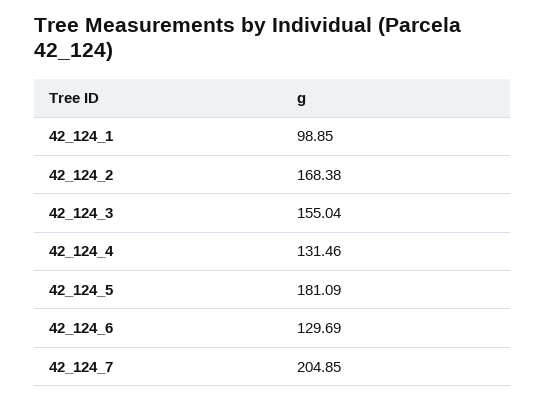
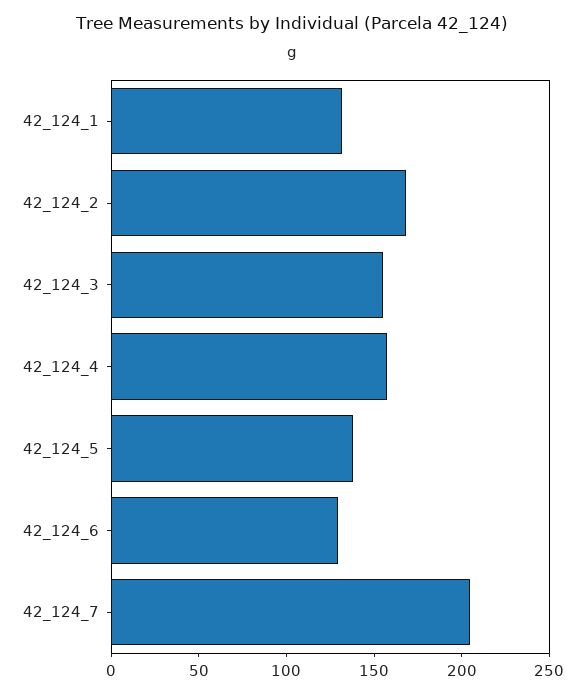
  {
-   "42_124_1": 98.85,
+   "42_124_1": 130,
    "42_124_2": 168.38,
    "42_124_3": 155.04,
-   "42_124_4": 131.46,
+   "42_124_4": 160,
-   "42_124_5": 181.09,
+   "42_124_5": 140,
    "42_124_6": 129.69,
    "42_124_7": 204.85
  }

